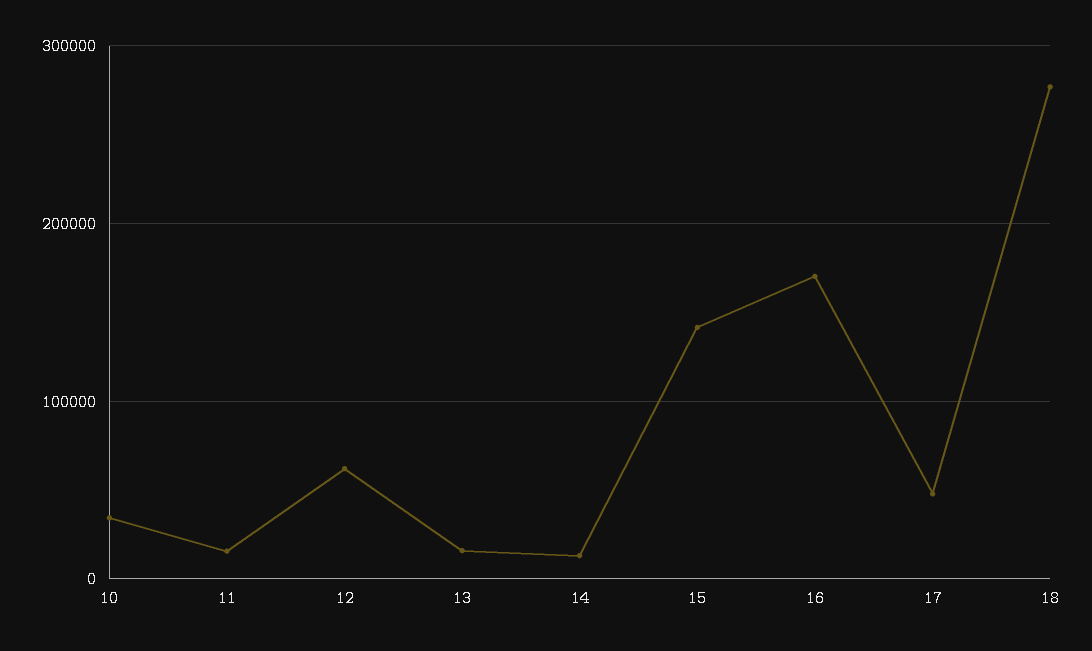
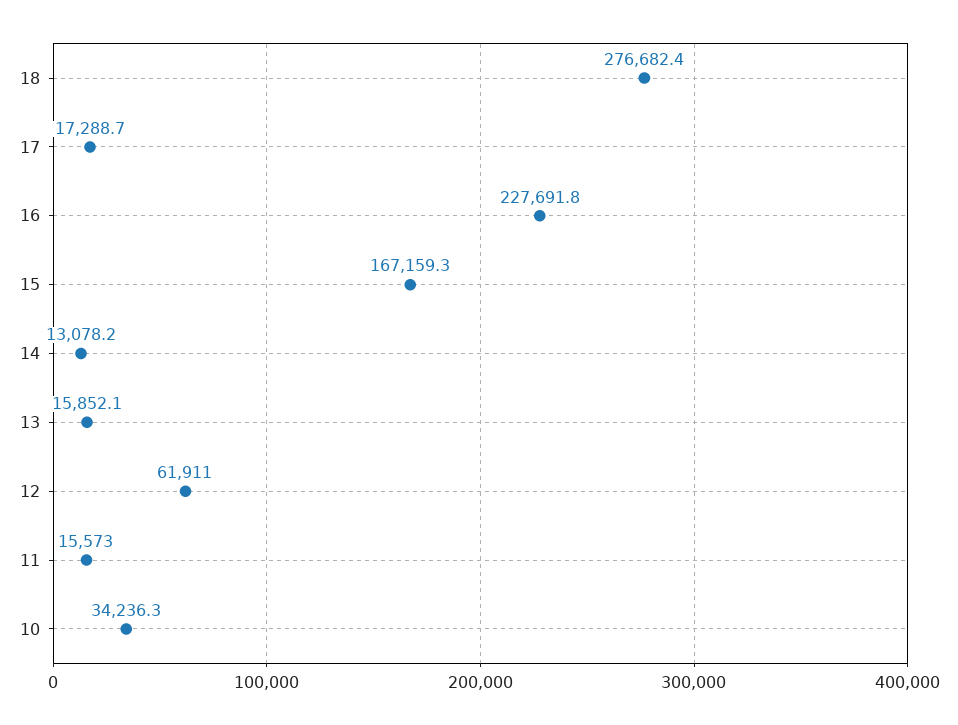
  {
    "10": 34236.3,
    "11": 15573,
    "12": 61911,
    "13": 15852.1,
    "14": 13078.2,
-   "15": 140000,
+   "15": 167159.3,
-   "16": 170000,
+   "16": 227691.8,
-   "17": 50000,
+   "17": 17288.7,
    "18": 276682.4
  }

